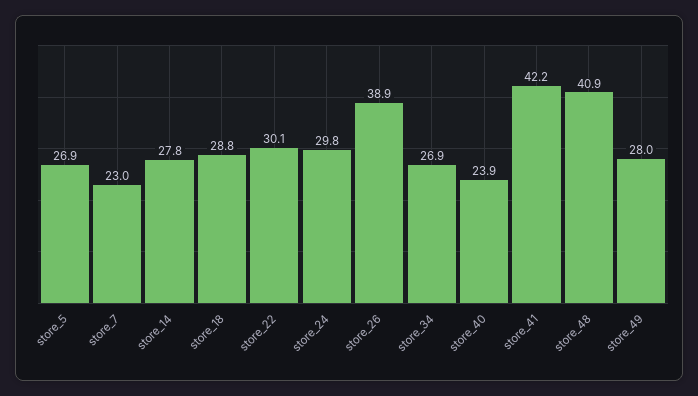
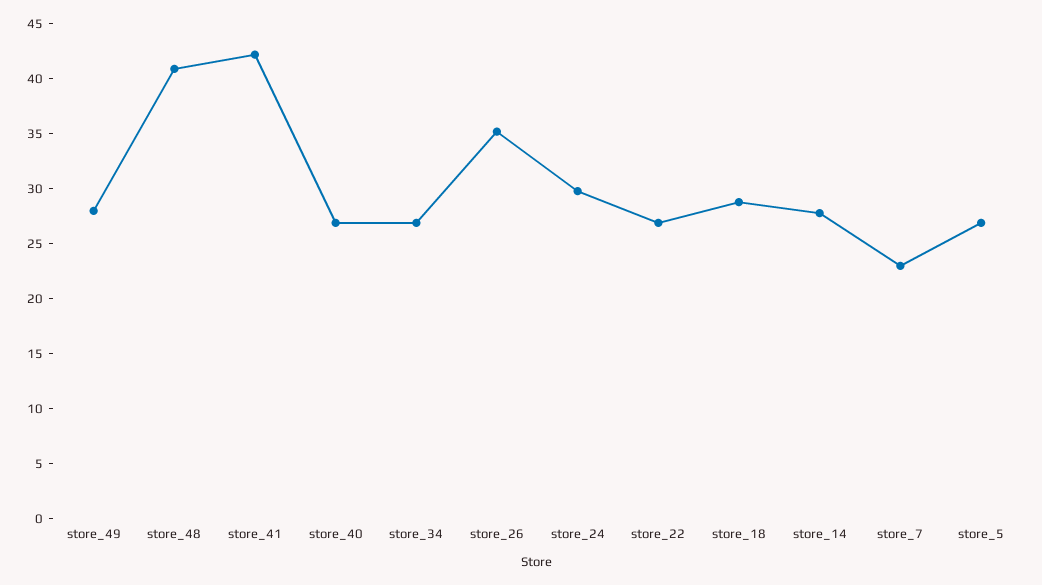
  {
    "store_5": 26.9,
    "store_7": 23,
    "store_14": 27.8,
    "store_18": 28.8,
-   "store_22": 30.1,
+   "store_22": 27,
    "store_24": 29.8,
-   "store_26": 38.9,
+   "store_26": 35,
    "store_34": 26.9,
-   "store_40": 23.9,
+   "store_40": 27,
    "store_41": 42.2,
    "store_48": 40.9,
    "store_49": 28
  }

